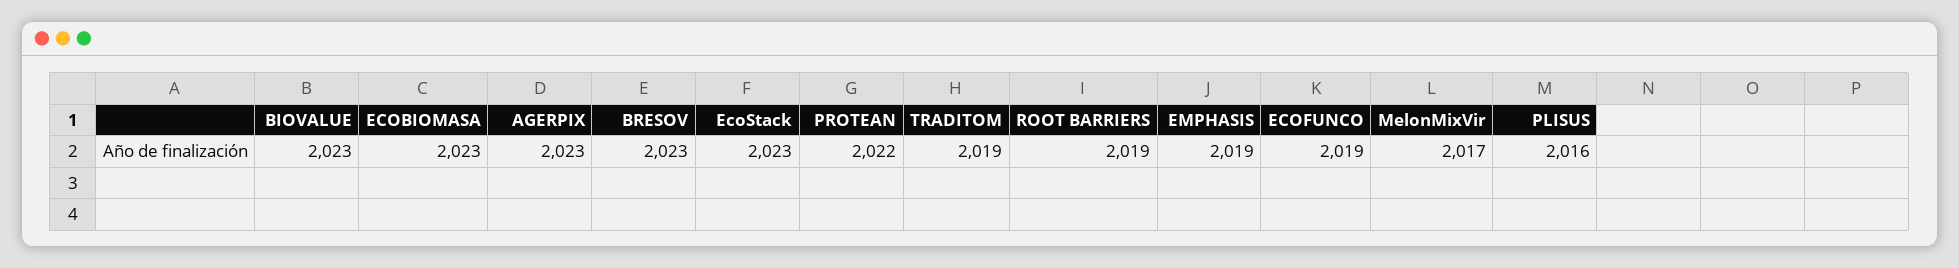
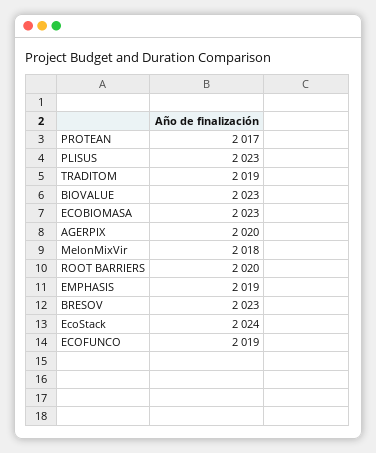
  {
    "BIOVALUE": 2023,
    "ECOBIOMASA": 2023,
-   "AGERPIX": 2023,
+   "AGERPIX": 2020,
    "BRESOV": 2023,
-   "EcoStack": 2023,
+   "EcoStack": 2024,
-   "PROTEAN": 2022,
+   "PROTEAN": 2017,
    "TRADITOM": 2019,
-   "ROOT BARRIERS": 2019,
+   "ROOT BARRIERS": 2020,
    "EMPHASIS": 2019,
    "ECOFUNCO": 2019,
-   "MelonMixVir": 2017,
+   "MelonMixVir": 2018,
-   "PLISUS": 2016
+   "PLISUS": 2023
  }

